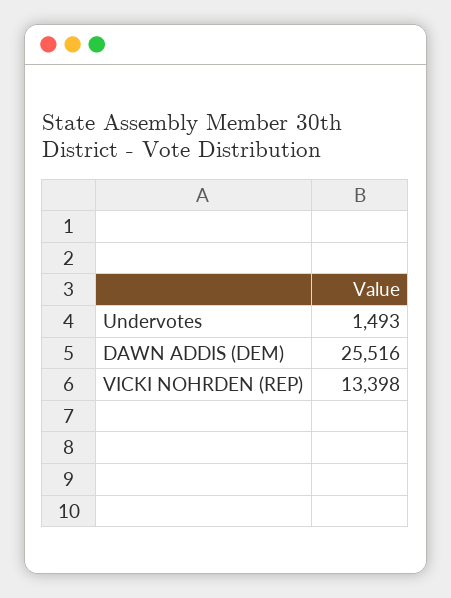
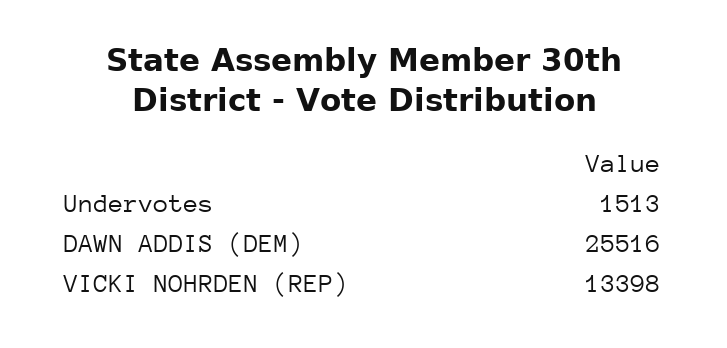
  {
-   "Undervotes": 1493,
+   "Undervotes": 1513,
    "DAWN ADDIS (DEM)": 25516,
    "VICKI NOHRDEN (REP)": 13398
  }

